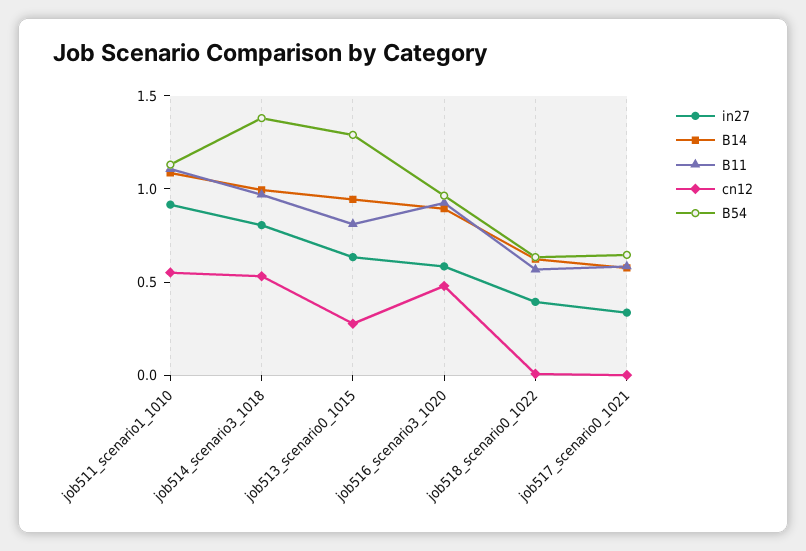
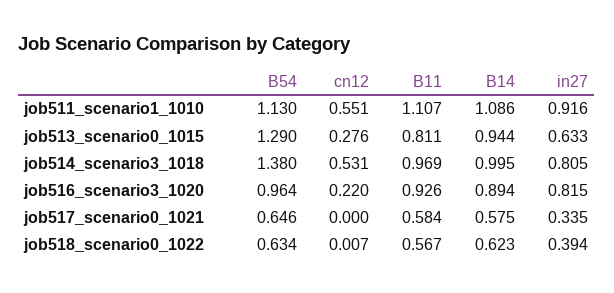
  {
    "in27": {
      "job511_scenario1_1010": 0.916,
      "job514_scenario3_1018": 0.805,
      "job513_scenario0_1015": 0.633,
-     "job516_scenario3_1020": 0.6,
+     "job516_scenario3_1020": 0.815,
      "job518_scenario0_1022": 0.394,
      "job517_scenario0_1021": 0.335
    },
    "B14": {
      "job511_scenario1_1010": 1.086,
      "job514_scenario3_1018": 0.995,
      "job513_scenario0_1015": 0.944,
      "job516_scenario3_1020": 0.894,
      "job518_scenario0_1022": 0.623,
      "job517_scenario0_1021": 0.575
    },
    "B11": {
      "job511_scenario1_1010": 1.107,
      "job514_scenario3_1018": 0.969,
      "job513_scenario0_1015": 0.811,
      "job516_scenario3_1020": 0.926,
      "job518_scenario0_1022": 0.567,
      "job517_scenario0_1021": 0.584
    },
    "cn12": {
      "job511_scenario1_1010": 0.551,
      "job514_scenario3_1018": 0.531,
      "job513_scenario0_1015": 0.276,
-     "job516_scenario3_1020": 0.5,
+     "job516_scenario3_1020": 0.22,
      "job518_scenario0_1022": 0.007,
      "job517_scenario0_1021": 0
    },
    "B54": {
      "job511_scenario1_1010": 1.13,
      "job514_scenario3_1018": 1.38,
      "job513_scenario0_1015": 1.29,
      "job516_scenario3_1020": 0.964,
      "job518_scenario0_1022": 0.634,
      "job517_scenario0_1021": 0.646
    }
  }

